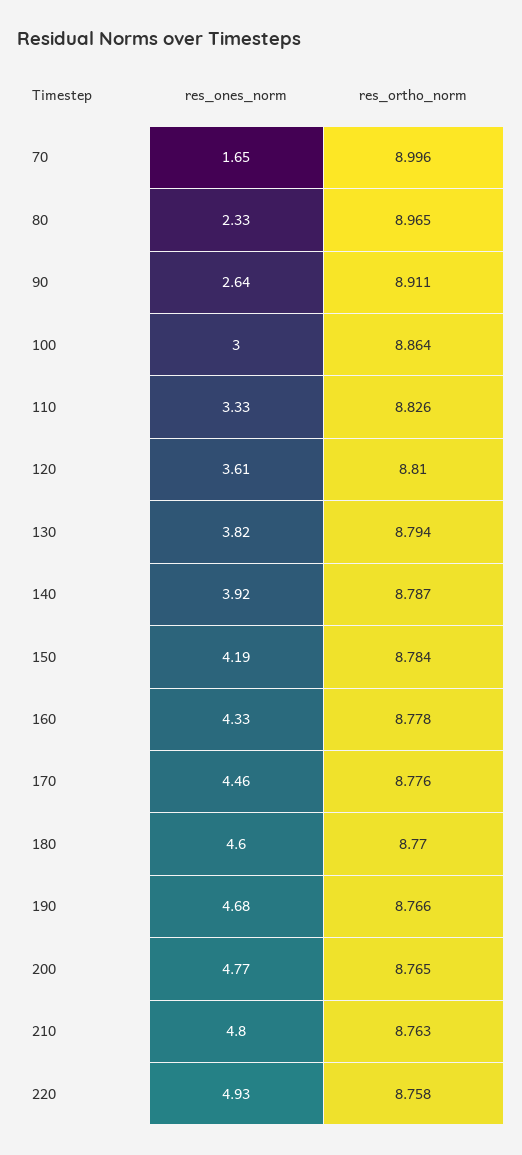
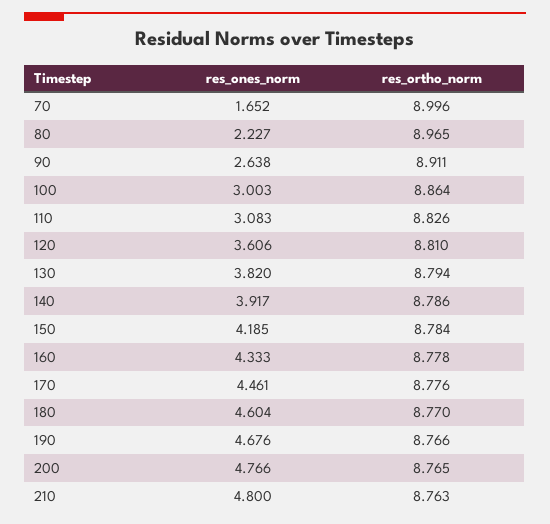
  {
    "res_ones_norm": {
      "70": 1.652,
-     "80": 2.33,
+     "80": 2.227,
      "90": 2.638,
      "100": 3.003,
-     "110": 3.33,
+     "110": 3.083,
      "120": 3.606,
      "130": 3.82,
      "140": 3.917,
      "150": 4.185,
      "160": 4.333,
      "170": 4.461,
      "180": 4.604,
      "190": 4.676,
      "200": 4.766,
-     "210": 4.8,
+     "210": 4.8
-     "220": 4.93
    },
    "res_ortho_norm": {
      "70": 8.996,
      "80": 8.965,
      "90": 8.911,
      "100": 8.864,
      "110": 8.826,
      "120": 8.81,
      "130": 8.794,
-     "140": 8.787,
+     "140": 8.786,
      "150": 8.784,
      "160": 8.778,
      "170": 8.776,
      "180": 8.77,
      "190": 8.766,
      "200": 8.765,
-     "210": 8.763,
+     "210": 8.763
-     "220": 8.758
    }
  }

